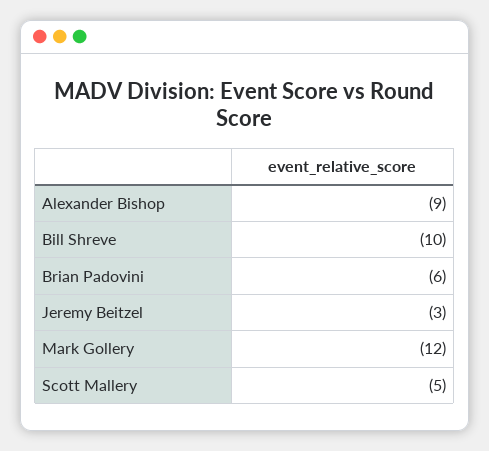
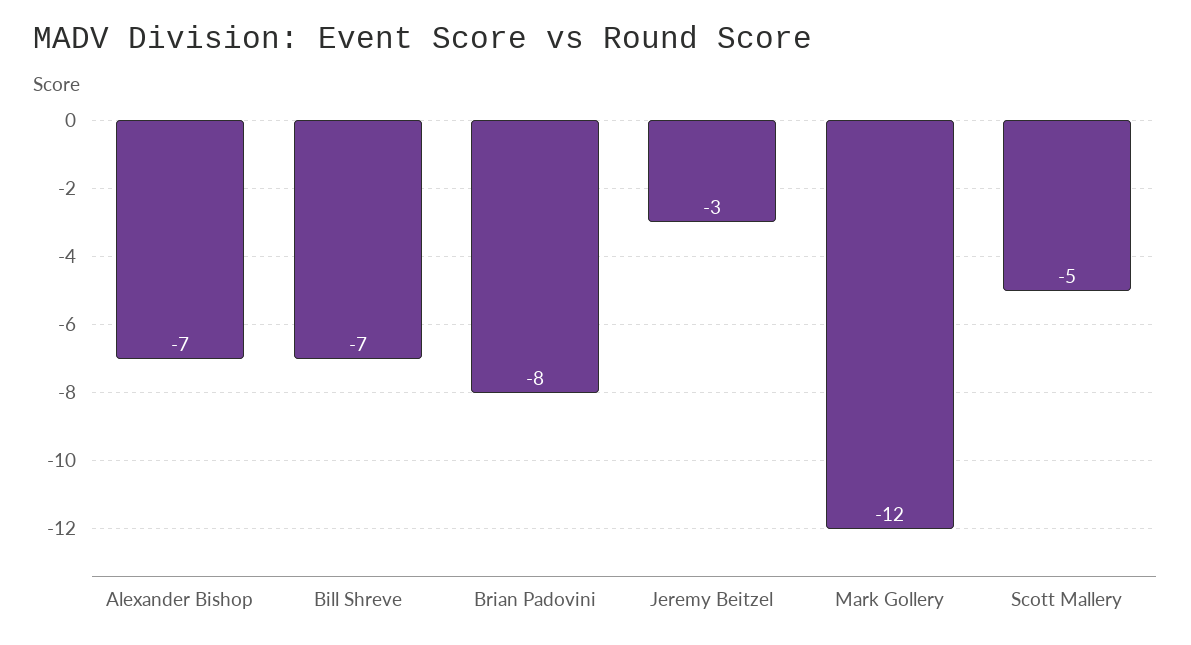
  {
-   "Alexander Bishop": -9,
+   "Alexander Bishop": -7,
-   "Bill Shreve": -10,
+   "Bill Shreve": -7,
-   "Brian Padovini": -6,
+   "Brian Padovini": -8,
    "Jeremy Beitzel": -3,
    "Mark Gollery": -12,
    "Scott Mallery": -5
  }

